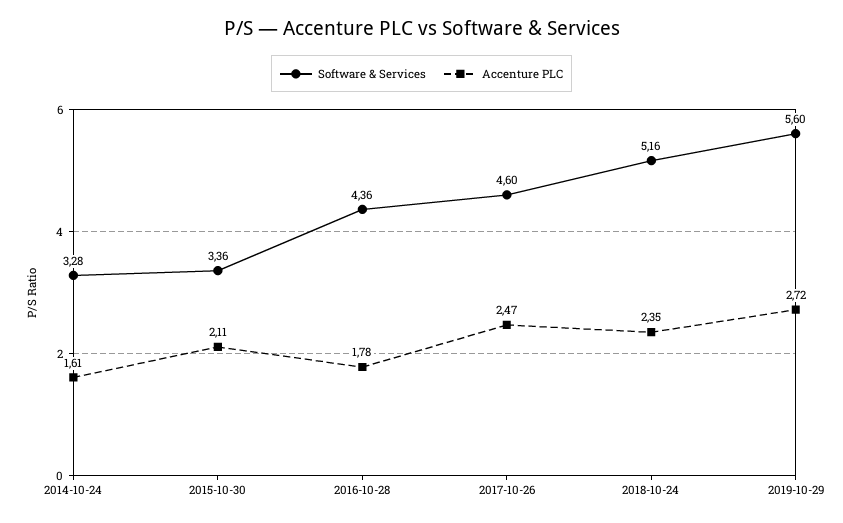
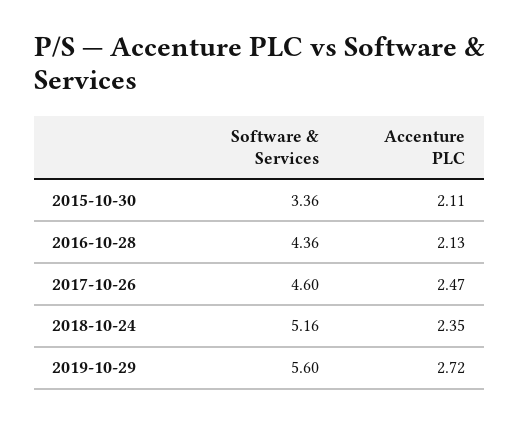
  {
    "Software & Services": {
-     "2014-10-24": 3.28,
      "2015-10-30": 3.36,
      "2016-10-28": 4.36,
      "2017-10-26": 4.6,
      "2018-10-24": 5.16,
      "2019-10-29": 5.6
    },
    "Accenture PLC": {
-     "2014-10-24": 1.61,
      "2015-10-30": 2.11,
-     "2016-10-28": 1.78,
+     "2016-10-28": 2.13,
      "2017-10-26": 2.47,
      "2018-10-24": 2.35,
      "2019-10-29": 2.72
    }
  }

